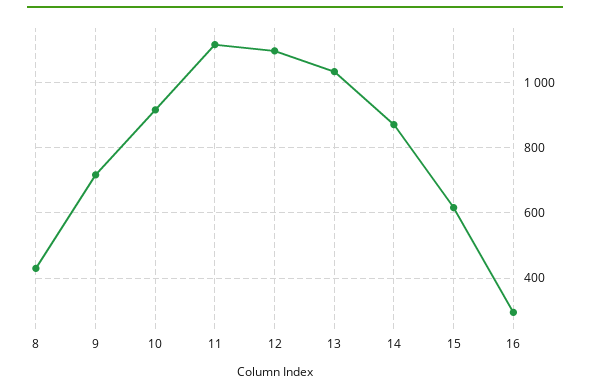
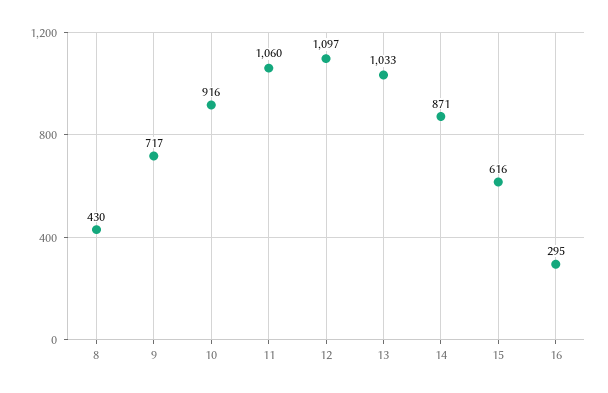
  {
    "8": 430,
    "9": 717,
    "10": 916,
-   "11": 1120,
+   "11": 1060,
    "12": 1097,
    "13": 1033,
    "14": 871,
    "15": 616,
    "16": 295
  }

